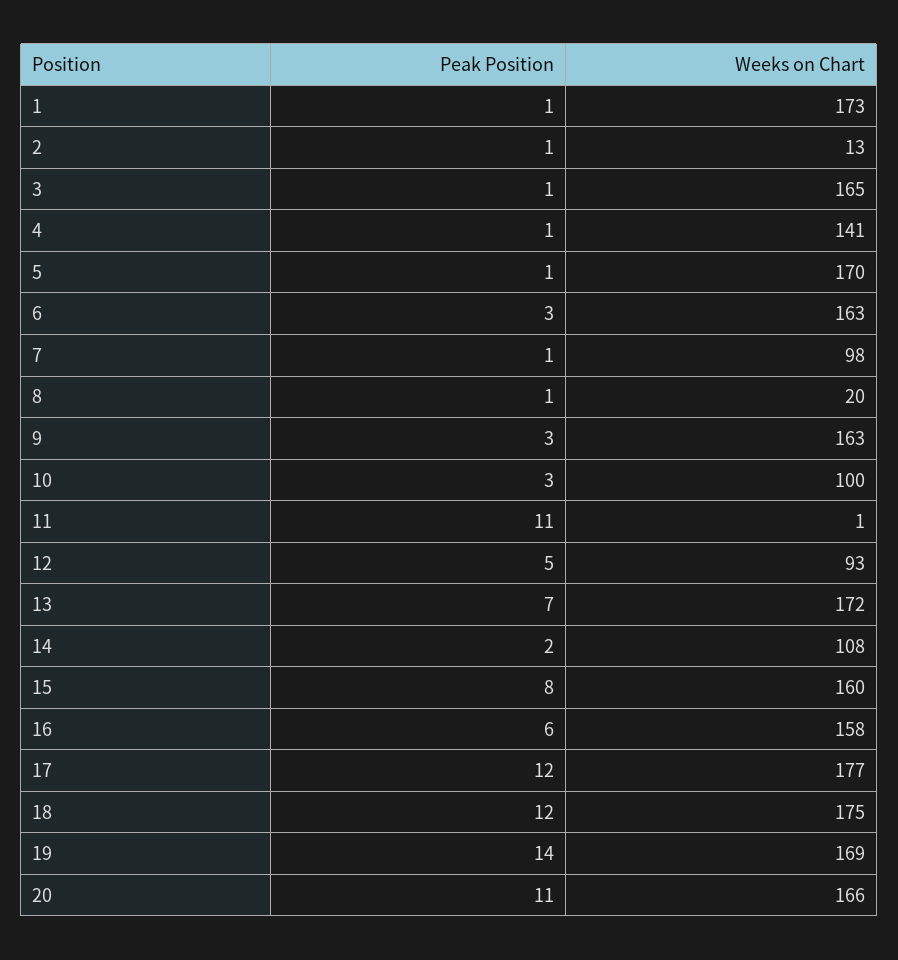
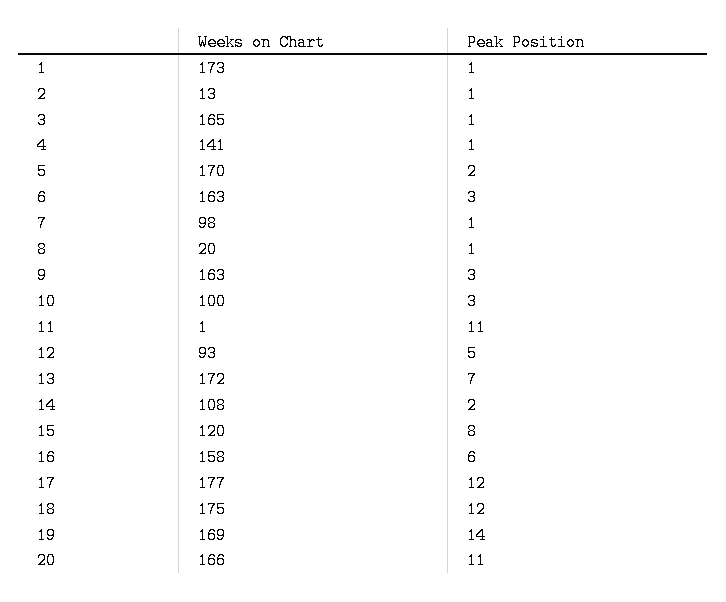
  {
    "Peak Position": {
      "1": 1,
      "2": 1,
      "3": 1,
      "4": 1,
-     "5": 1,
+     "5": 2,
      "6": 3,
      "7": 1,
      "8": 1,
      "9": 3,
      "10": 3,
      "11": 11,
      "12": 5,
      "13": 7,
      "14": 2,
      "15": 8,
      "16": 6,
      "17": 12,
      "18": 12,
      "19": 14,
      "20": 11
    },
    "Weeks on Chart": {
      "1": 173,
      "2": 13,
      "3": 165,
      "4": 141,
      "5": 170,
      "6": 163,
      "7": 98,
      "8": 20,
      "9": 163,
      "10": 100,
      "11": 1,
      "12": 93,
      "13": 172,
      "14": 108,
-     "15": 160,
+     "15": 120,
      "16": 158,
      "17": 177,
      "18": 175,
      "19": 169,
      "20": 166
    }
  }

